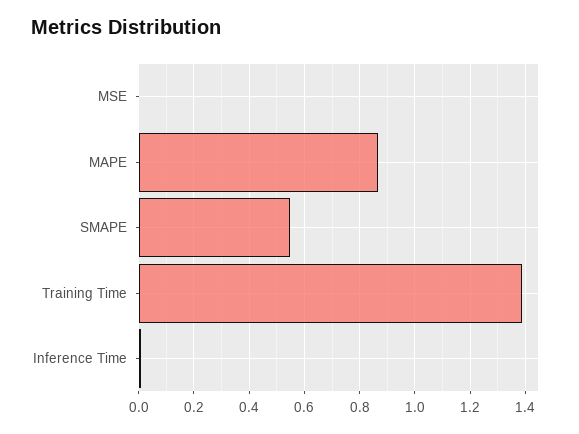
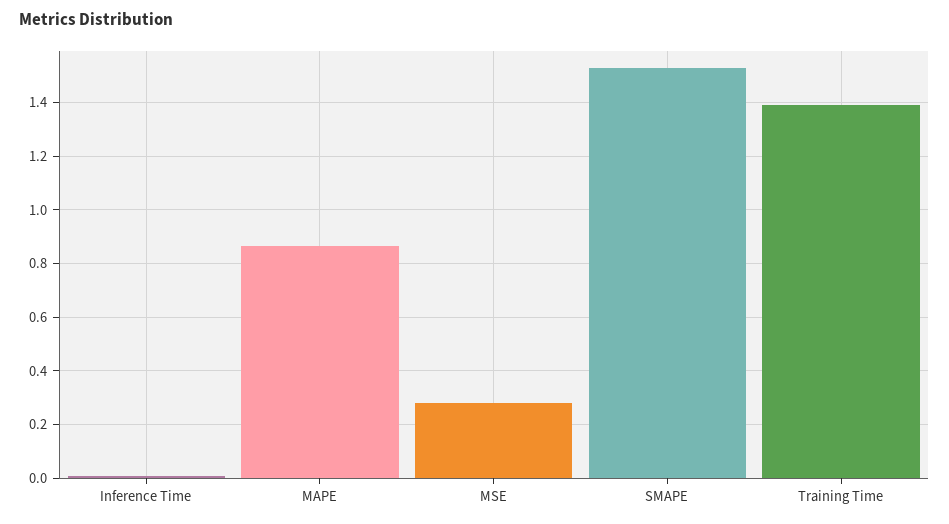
  {
-   "MSE": 0,
+   "MSE": 0.275,
    "MAPE": 0.875,
-   "SMAPE": 0.55,
+   "SMAPE": 1.525,
    "Training Time": 1.4,
    "Inference Time": 0
  }

